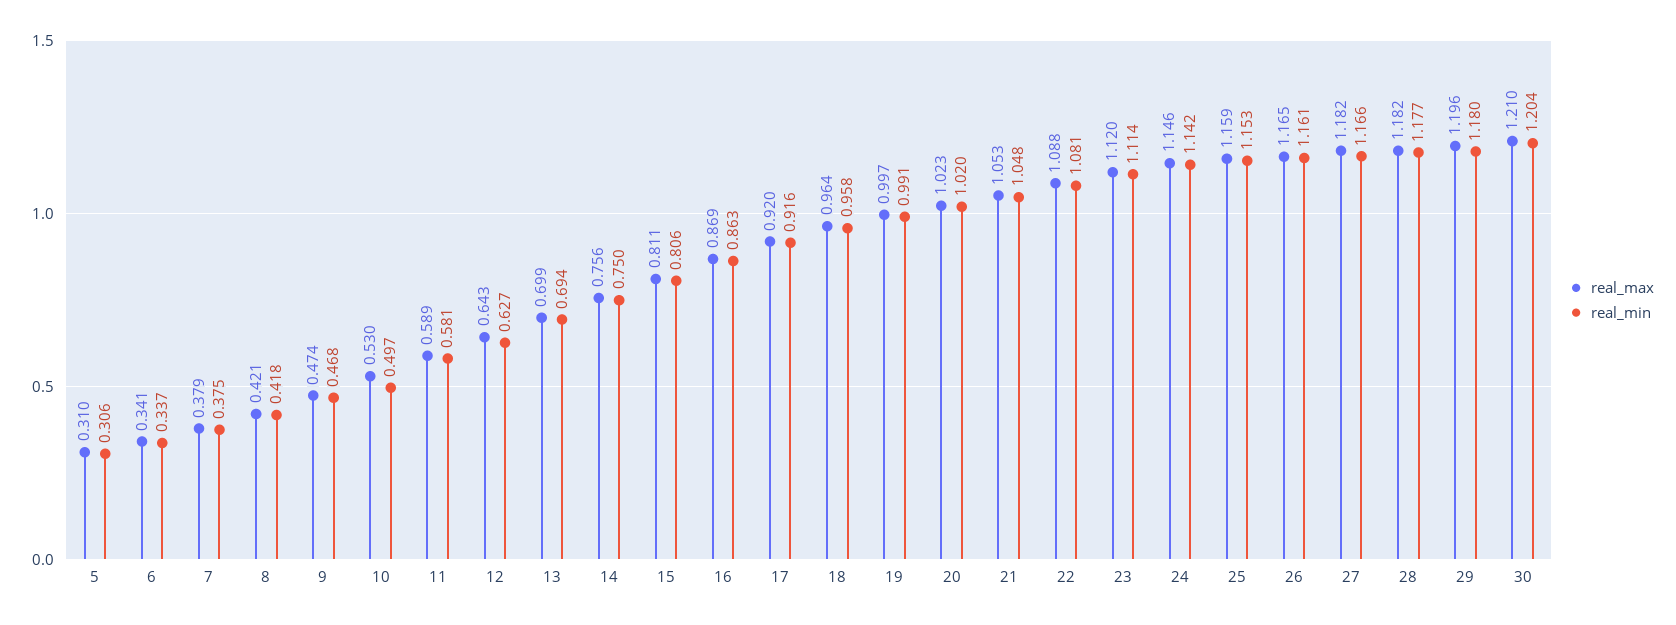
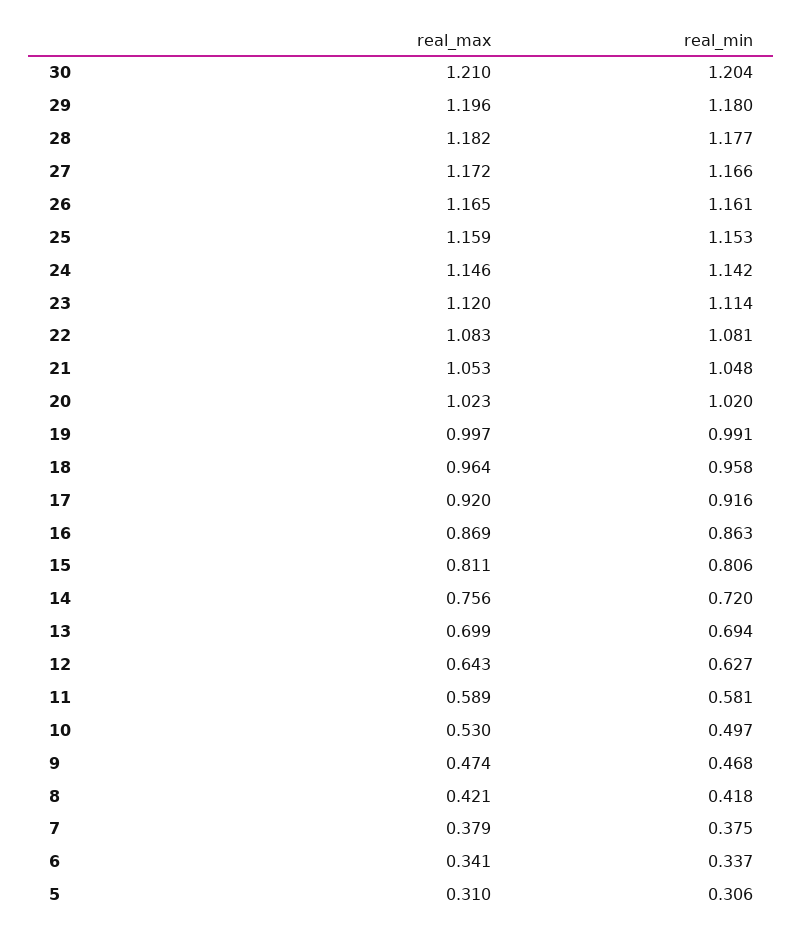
  {
    "real_max": {
      "5": 0.31,
      "6": 0.341,
      "7": 0.379,
      "8": 0.421,
      "9": 0.474,
      "10": 0.53,
      "11": 0.589,
      "12": 0.643,
      "13": 0.699,
      "14": 0.756,
      "15": 0.811,
      "16": 0.869,
      "17": 0.92,
      "18": 0.964,
      "19": 0.997,
      "20": 1.023,
      "21": 1.053,
-     "22": 1.088,
+     "22": 1.083,
      "23": 1.12,
      "24": 1.146,
      "25": 1.159,
      "26": 1.165,
-     "27": 1.182,
+     "27": 1.172,
      "28": 1.182,
      "29": 1.196,
      "30": 1.21
    },
    "real_min": {
      "5": 0.306,
      "6": 0.337,
      "7": 0.375,
      "8": 0.418,
      "9": 0.468,
      "10": 0.497,
      "11": 0.581,
      "12": 0.627,
      "13": 0.694,
-     "14": 0.75,
+     "14": 0.72,
      "15": 0.806,
      "16": 0.863,
      "17": 0.916,
      "18": 0.958,
      "19": 0.991,
      "20": 1.02,
      "21": 1.048,
      "22": 1.081,
      "23": 1.114,
      "24": 1.142,
      "25": 1.153,
      "26": 1.161,
      "27": 1.166,
      "28": 1.177,
      "29": 1.18,
      "30": 1.204
    }
  }

